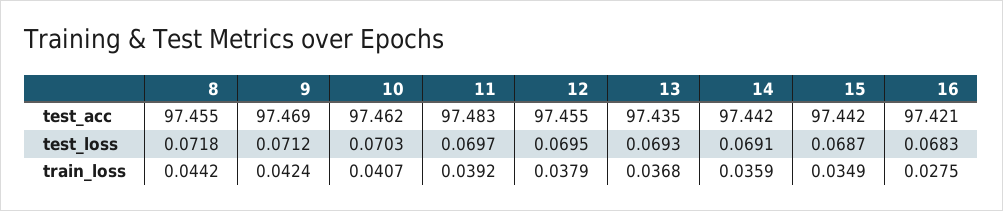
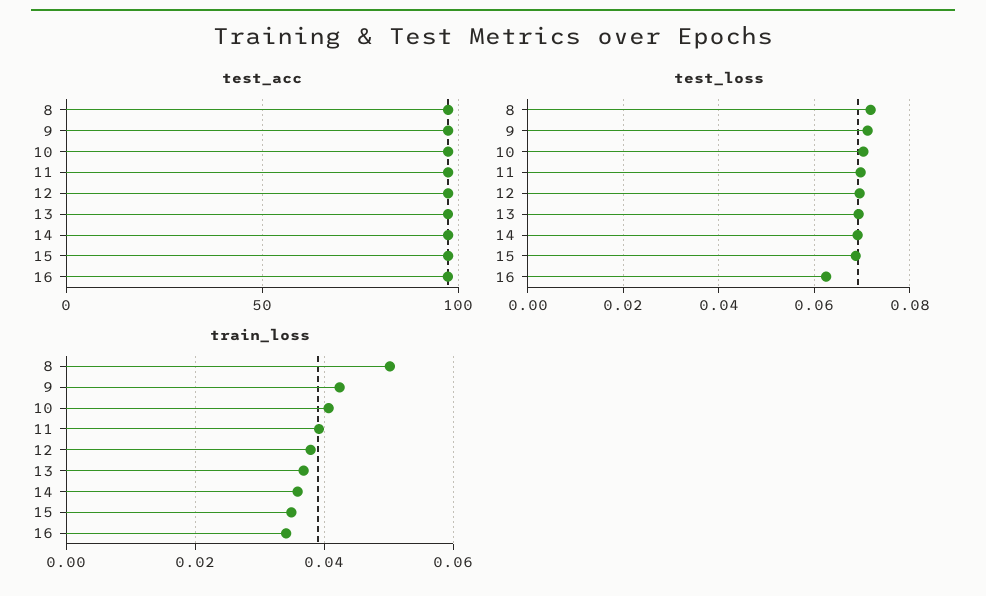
  {
    "test_acc": {
      "8": 97.455,
      "9": 97.469,
      "10": 97.462,
      "11": 97.483,
      "12": 97.455,
      "13": 97.435,
      "14": 97.442,
      "15": 97.442,
      "16": 97.421
    },
    "test_loss": {
      "8": 0.0718,
      "9": 0.0712,
      "10": 0.0703,
      "11": 0.0697,
      "12": 0.0695,
      "13": 0.0693,
      "14": 0.0691,
      "15": 0.0687,
-     "16": 0.0683
+     "16": 0.062
    },
    "train_loss": {
-     "8": 0.0442,
+     "8": 0.05,
      "9": 0.0424,
      "10": 0.0407,
      "11": 0.0392,
      "12": 0.0379,
      "13": 0.0368,
      "14": 0.0359,
      "15": 0.0349,
-     "16": 0.0275
+     "16": 0.034
    }
  }

